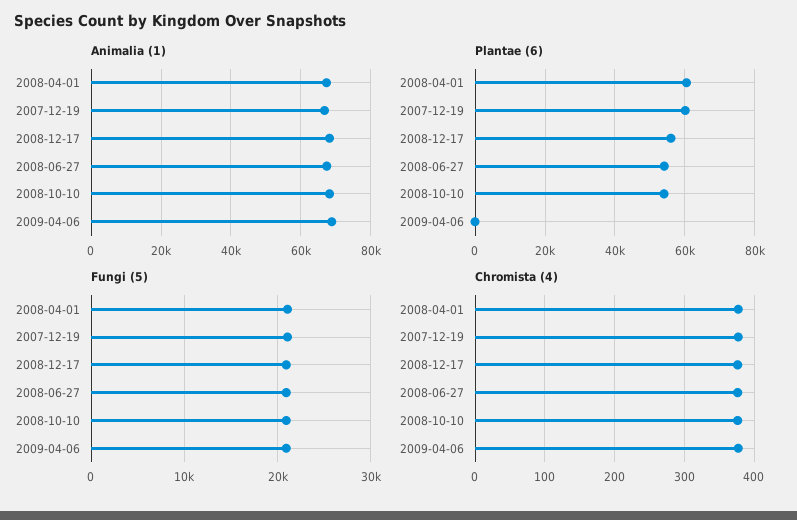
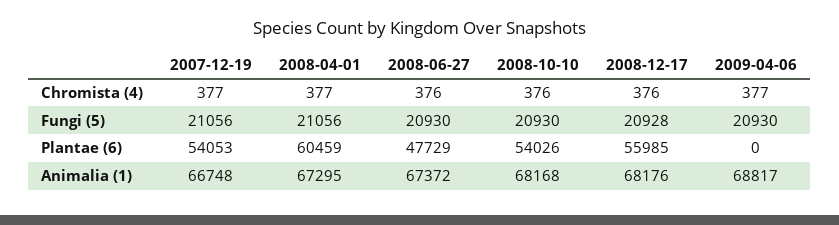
  {
    "Animalia (1)": {
      "2008-04-01": 67295,
      "2007-12-19": 66748,
      "2008-12-17": 68176,
      "2008-06-27": 67372,
      "2008-10-10": 68168,
      "2009-04-06": 68817
    },
    "Plantae (6)": {
      "2008-04-01": 60459,
-     "2007-12-19": 60000,
+     "2007-12-19": 54053,
      "2008-12-17": 55985,
-     "2008-06-27": 54000,
+     "2008-06-27": 47729,
      "2008-10-10": 54026,
      "2009-04-06": 0
    },
    "Fungi (5)": {
      "2008-04-01": 21056,
      "2007-12-19": 21056,
      "2008-12-17": 20928,
      "2008-06-27": 20930,
      "2008-10-10": 20930,
      "2009-04-06": 20930
    },
    "Chromista (4)": {
      "2008-04-01": 377,
      "2007-12-19": 377,
      "2008-12-17": 376,
      "2008-06-27": 376,
      "2008-10-10": 376,
      "2009-04-06": 377
    }
  }

